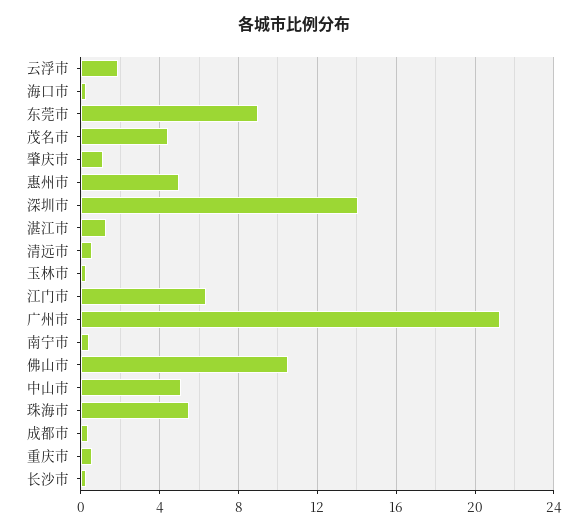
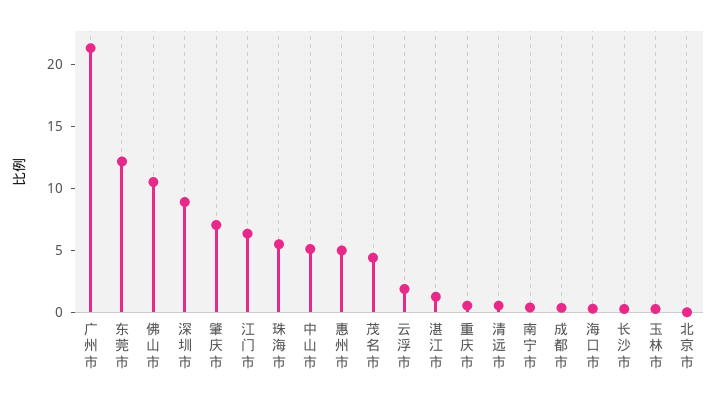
  {
    "云浮市": 2,
    "海口市": 0.5,
-   "东莞市": 9,
+   "东莞市": 12,
    "茂名市": 4.5,
-   "肇庆市": 1,
+   "肇庆市": 7,
    "惠州市": 5,
-   "深圳市": 14,
+   "深圳市": 9,
    "湛江市": 1.5,
    "清远市": 0.5,
    "玉林市": 0.5,
    "江门市": 6.5,
    "广州市": 21.5,
    "南宁市": 0.5,
    "佛山市": 10.5,
    "中山市": 5,
    "珠海市": 5.5,
    "成都市": 0.5,
    "重庆市": 0.5,
-   "长沙市": 0.5
+   "长沙市": 0.5,
+   "北京市": 0
  }

